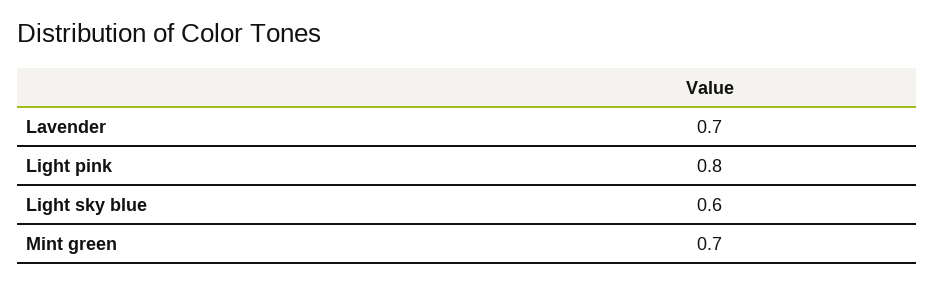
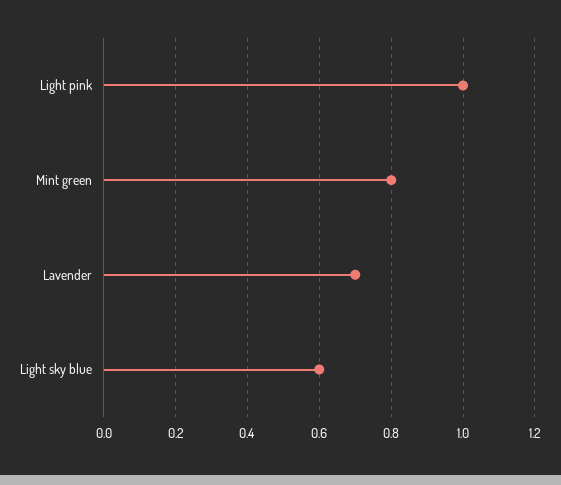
  {
    "Lavender": 0.7,
-   "Light pink": 0.8,
+   "Light pink": 1,
    "Light sky blue": 0.6,
-   "Mint green": 0.7
+   "Mint green": 0.8
  }

